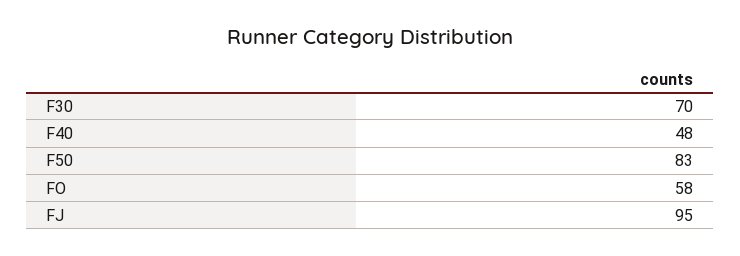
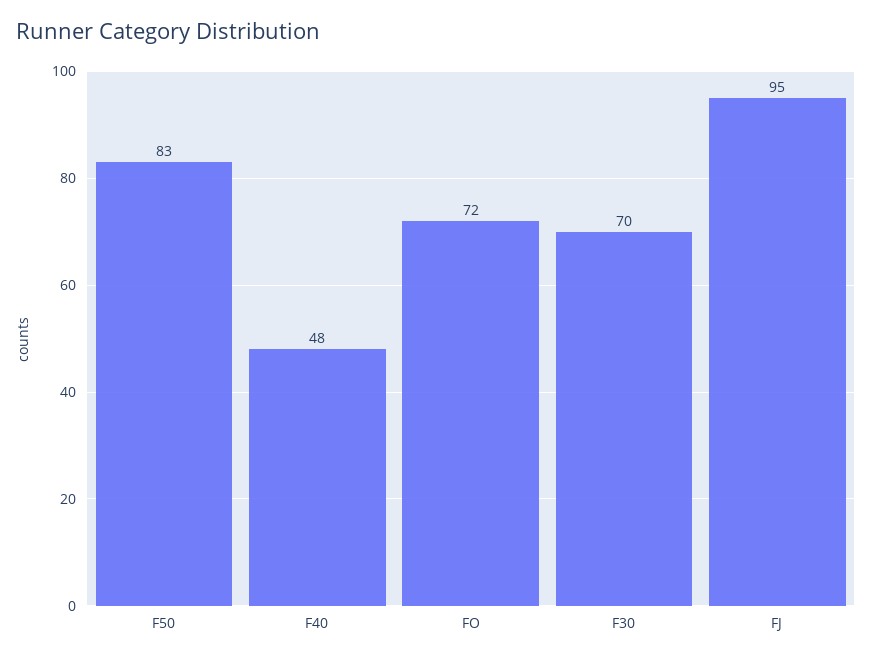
  {
    "F30": 70,
    "F40": 48,
    "F50": 83,
-   "FO": 58,
+   "FO": 72,
    "FJ": 95
  }

